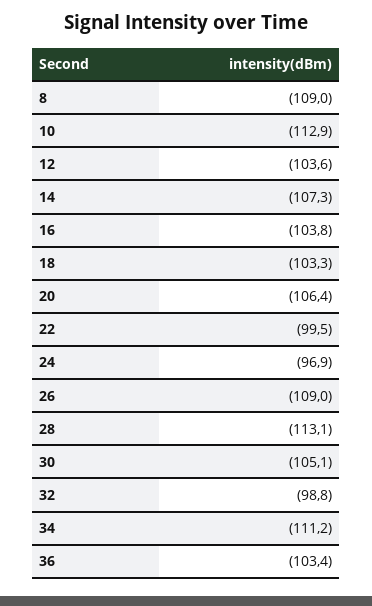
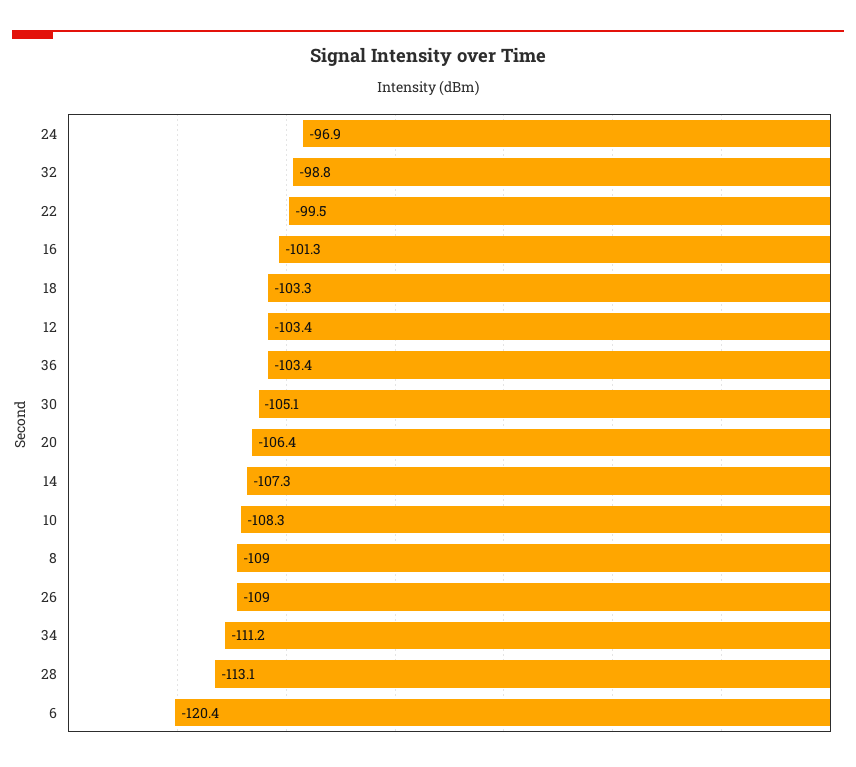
  {
    "8": -109,
-   "10": -112.9,
+   "10": -108.3,
-   "12": -103.6,
+   "12": -103.4,
    "14": -107.3,
-   "16": -103.8,
+   "16": -101.3,
    "18": -103.3,
    "20": -106.4,
    "22": -99.5,
    "24": -96.9,
    "26": -109,
    "28": -113.1,
    "30": -105.1,
    "32": -98.8,
    "34": -111.2,
-   "36": -103.4
+   "36": -103.4,
+   "6": -120.4
  }

